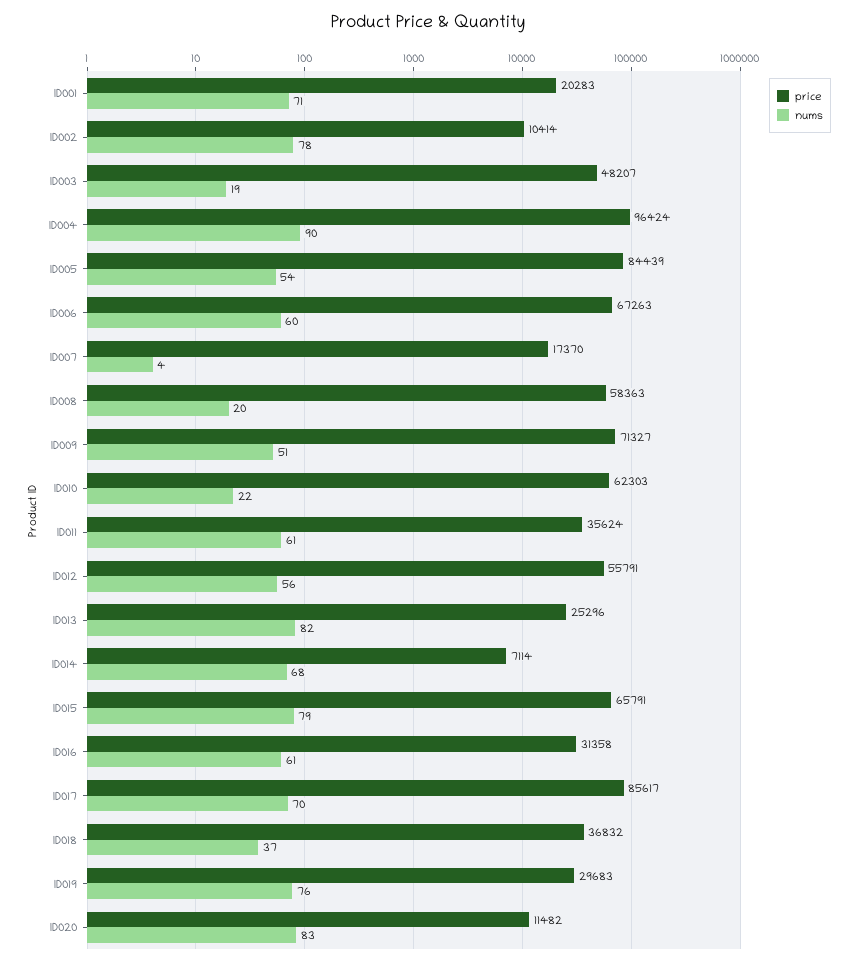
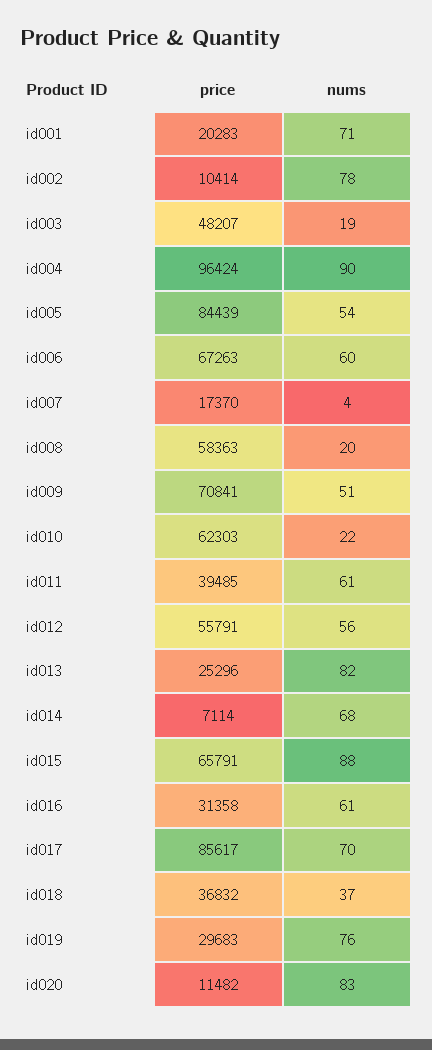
  {
    "price": {
      "ID001": 20283,
      "ID002": 10414,
      "ID003": 48207,
      "ID004": 96424,
      "ID005": 84439,
      "ID006": 67263,
      "ID007": 17370,
      "ID008": 58363,
-     "ID009": 71327,
+     "ID009": 70841,
      "ID010": 62303,
-     "ID011": 35624,
+     "ID011": 39485,
      "ID012": 55791,
      "ID013": 25296,
      "ID014": 7114,
      "ID015": 65791,
      "ID016": 31358,
      "ID017": 85617,
      "ID018": 36832,
      "ID019": 29683,
      "ID020": 11482
    },
    "nums": {
      "ID001": 71,
      "ID002": 78,
      "ID003": 19,
      "ID004": 90,
      "ID005": 54,
      "ID006": 60,
      "ID007": 4,
      "ID008": 20,
      "ID009": 51,
      "ID010": 22,
      "ID011": 61,
      "ID012": 56,
      "ID013": 82,
      "ID014": 68,
-     "ID015": 79,
+     "ID015": 88,
      "ID016": 61,
      "ID017": 70,
      "ID018": 37,
      "ID019": 76,
      "ID020": 83
    }
  }

